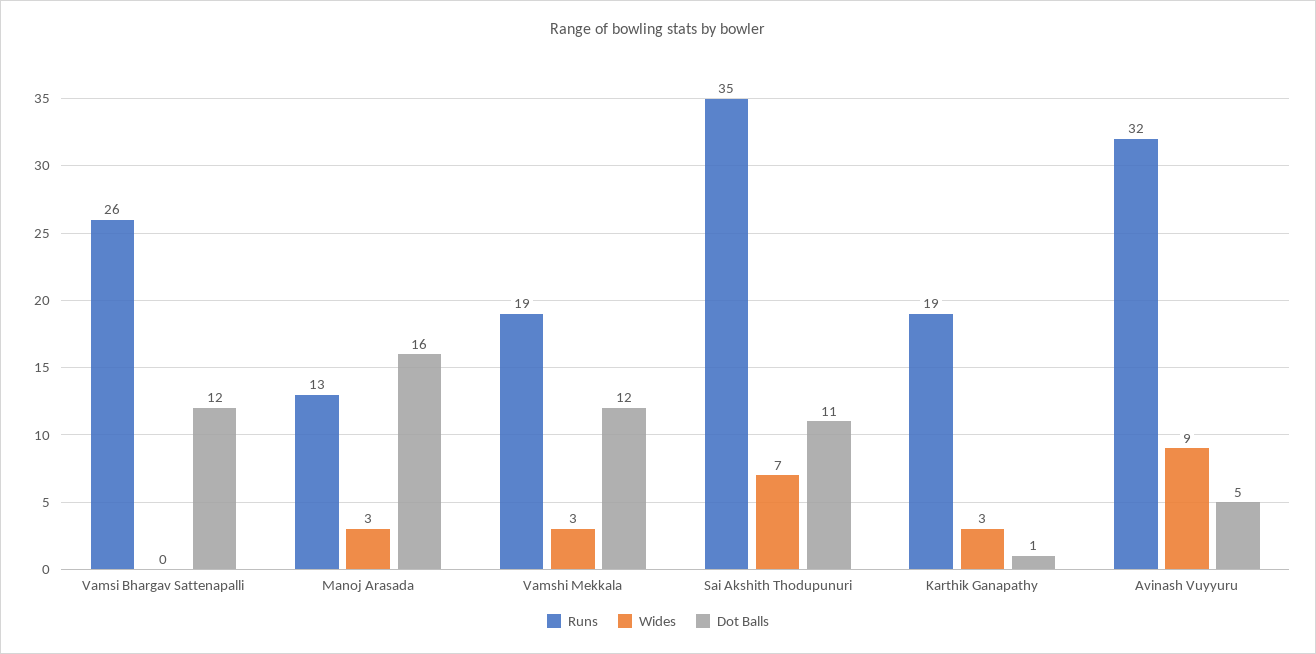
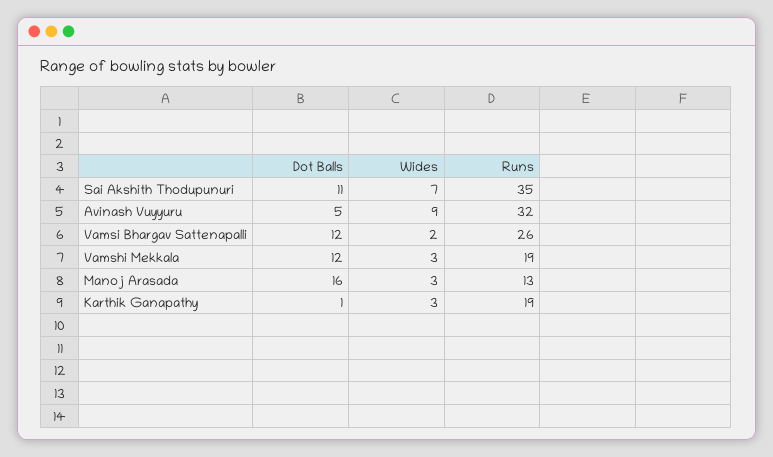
  {
    "Runs": {
      "Vamsi Bhargav Sattenapalli": 26,
      "Manoj Arasada": 13,
      "Vamshi Mekkala": 19,
      "Sai Akshith Thodupunuri": 35,
      "Karthik Ganapathy": 19,
      "Avinash Vuyyuru": 32
    },
    "Wides": {
-     "Vamsi Bhargav Sattenapalli": 0,
+     "Vamsi Bhargav Sattenapalli": 2,
      "Manoj Arasada": 3,
      "Vamshi Mekkala": 3,
      "Sai Akshith Thodupunuri": 7,
      "Karthik Ganapathy": 3,
      "Avinash Vuyyuru": 9
    },
    "Dot Balls": {
      "Vamsi Bhargav Sattenapalli": 12,
      "Manoj Arasada": 16,
      "Vamshi Mekkala": 12,
      "Sai Akshith Thodupunuri": 11,
      "Karthik Ganapathy": 1,
      "Avinash Vuyyuru": 5
    }
  }

